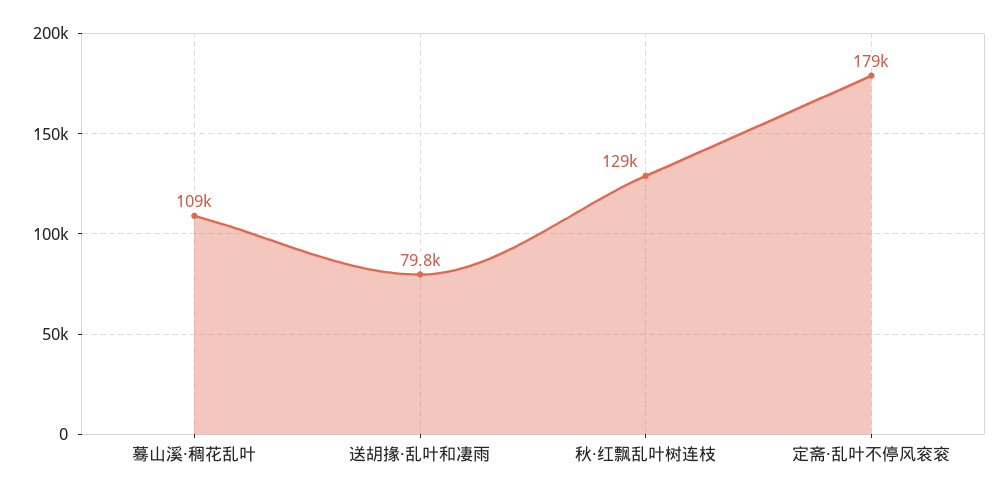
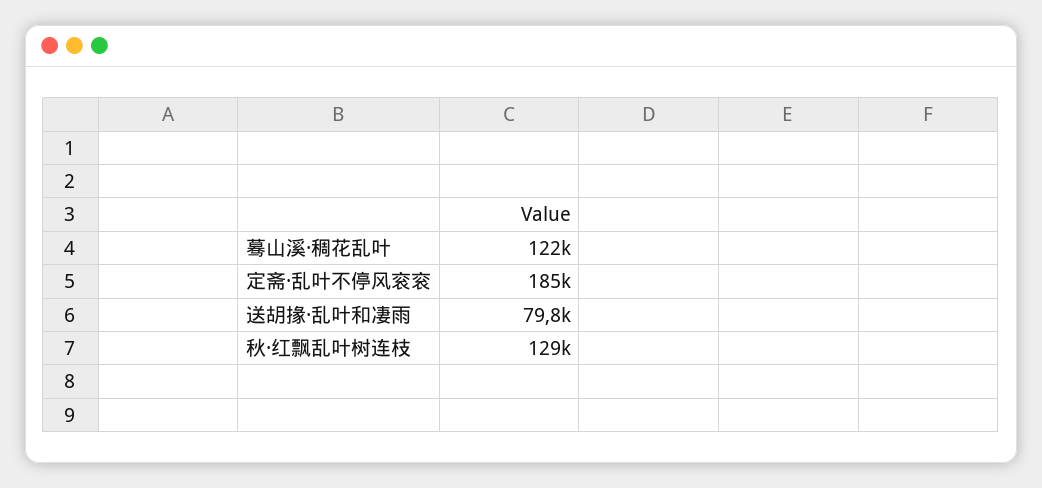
  {
-   "蓦山溪·稠花乱叶": 109000,
+   "蓦山溪·稠花乱叶": 122000,
    "送胡掾·乱叶和凄雨": 79800,
    "秋·红飘乱叶树连枝": 129000,
-   "定斋·乱叶不停风衮衮": 179000
+   "定斋·乱叶不停风衮衮": 185000
  }

